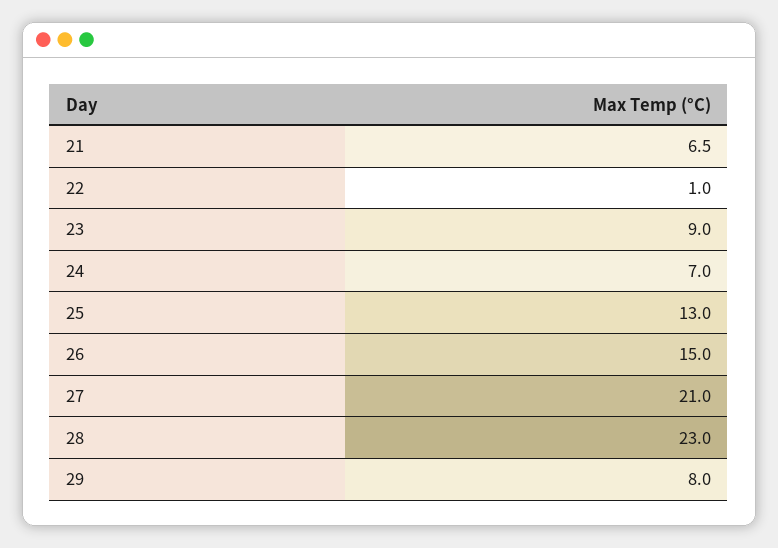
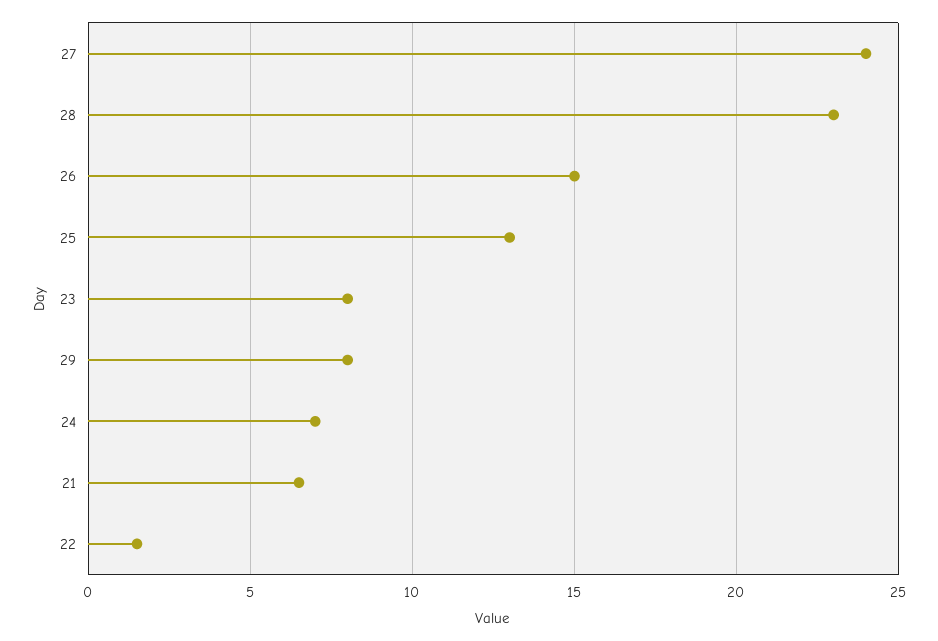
  {
    "21": 6.5,
-   "22": 1,
+   "22": 1.5,
-   "23": 9,
+   "23": 8,
    "24": 7,
    "25": 13,
    "26": 15,
-   "27": 21,
+   "27": 24,
    "28": 23,
    "29": 8
  }

